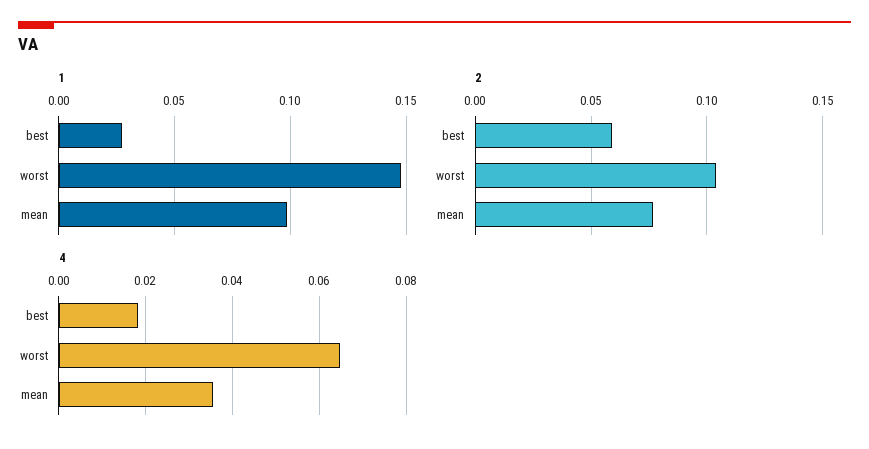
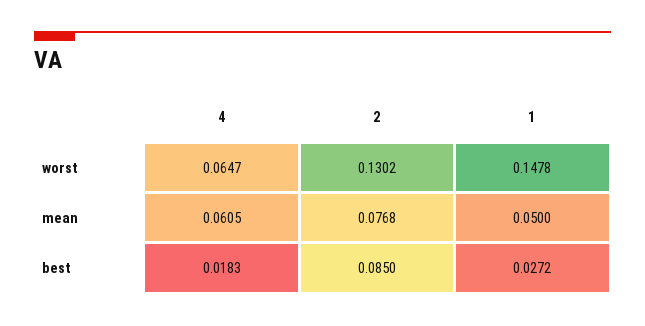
  {
    "1": {
      "best": 0.0272,
      "worst": 0.1478,
-     "mean": 0.1
+     "mean": 0.05
    },
    "2": {
-     "best": 0.06,
+     "best": 0.085,
-     "worst": 0.105,
+     "worst": 0.1302,
      "mean": 0.0768
    },
    "4": {
      "best": 0.0183,
      "worst": 0.0647,
-     "mean": 0.036
+     "mean": 0.0605
    }
  }

